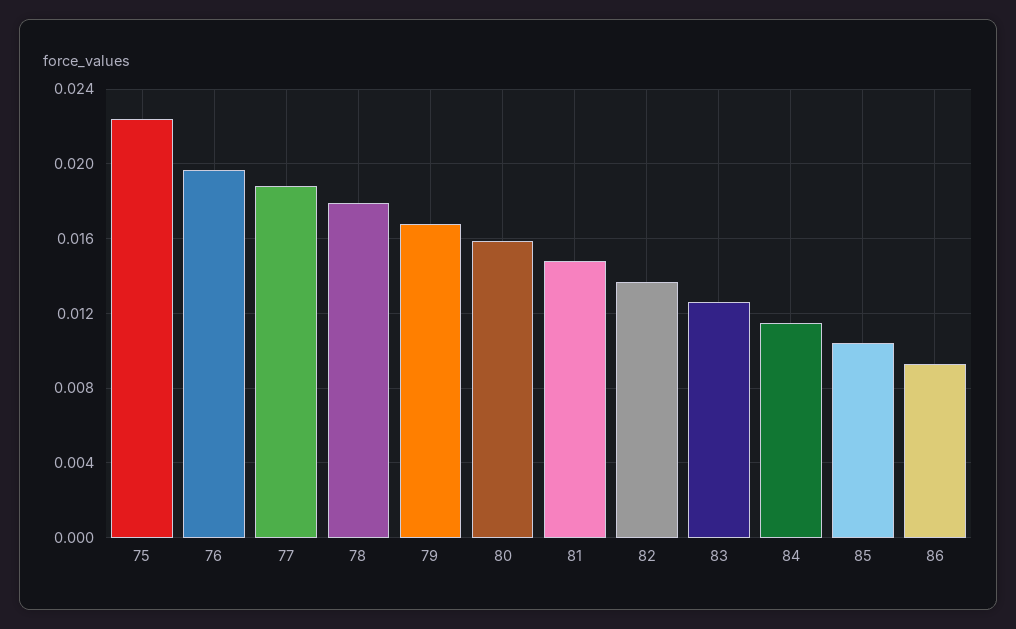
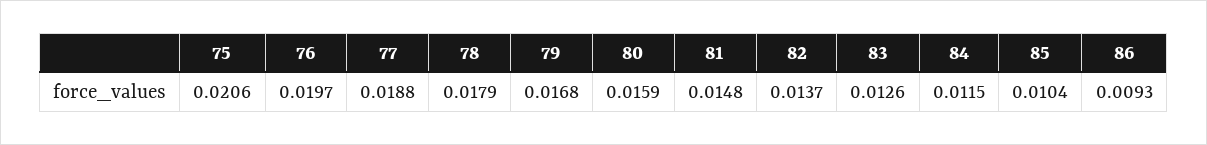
  {
-   "75": 0.0225,
+   "75": 0.0206,
    "76": 0.0197,
    "77": 0.0188,
    "78": 0.0179,
    "79": 0.0168,
    "80": 0.0159,
    "81": 0.0148,
    "82": 0.0137,
    "83": 0.0126,
    "84": 0.0115,
    "85": 0.0104,
    "86": 0.0093
  }

